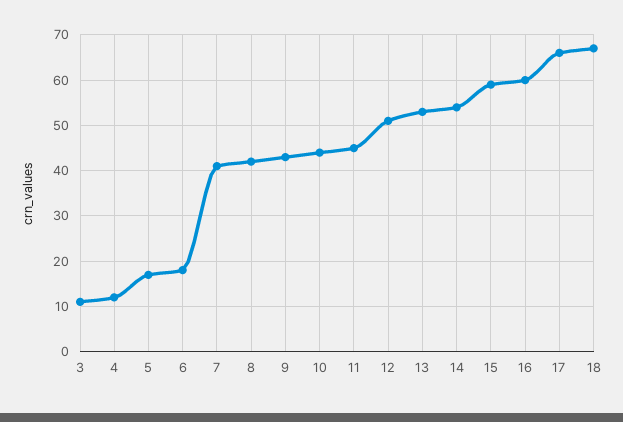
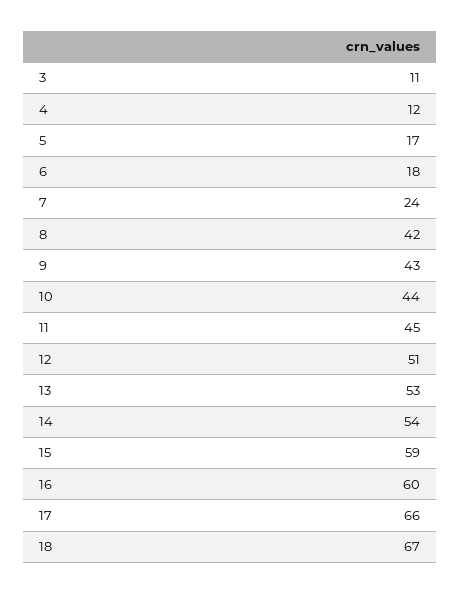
  {
    "3": 11,
    "4": 12,
    "5": 17,
    "6": 18,
-   "7": 40,
+   "7": 24,
    "8": 42,
    "9": 43,
    "10": 44,
    "11": 45,
    "12": 51,
    "13": 53,
    "14": 54,
    "15": 59,
    "16": 60,
    "17": 66,
    "18": 67
  }

